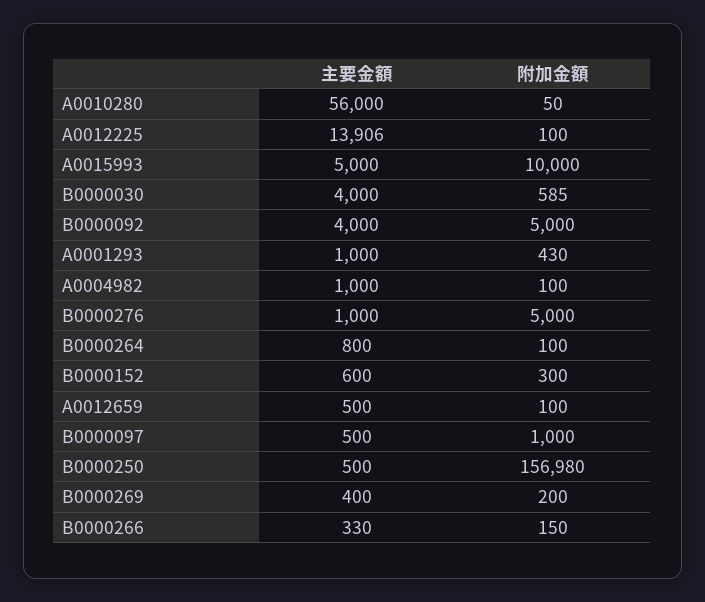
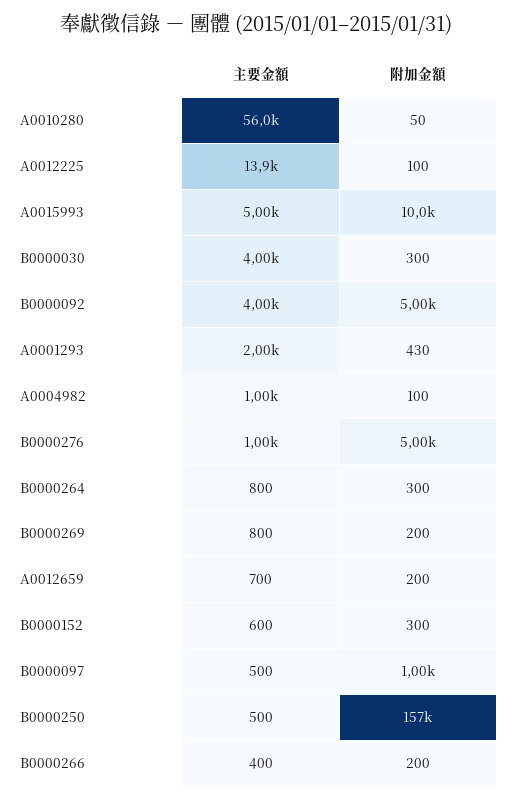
  {
    "主要金額": {
      "A0010280": 56000,
      "A0012225": 13906,
      "A0015993": 5000,
      "B0000030": 4000,
      "B0000092": 4000,
-     "A0001293": 1000,
+     "A0001293": 2000,
      "A0004982": 1000,
      "B0000276": 1000,
      "B0000264": 800,
      "B0000152": 600,
-     "A0012659": 500,
+     "A0012659": 700,
      "B0000097": 500,
      "B0000250": 500,
-     "B0000269": 400,
+     "B0000269": 800,
-     "B0000266": 330
+     "B0000266": 400
    },
    "附加金額": {
      "A0010280": 50,
      "A0012225": 100,
      "A0015993": 10000,
-     "B0000030": 585,
+     "B0000030": 300,
      "B0000092": 5000,
      "A0001293": 430,
      "A0004982": 100,
      "B0000276": 5000,
-     "B0000264": 100,
+     "B0000264": 300,
      "B0000152": 300,
-     "A0012659": 100,
+     "A0012659": 200,
      "B0000097": 1000,
-     "B0000250": 156980,
+     "B0000250": 157000,
      "B0000269": 200,
-     "B0000266": 150
+     "B0000266": 200
    }
  }

